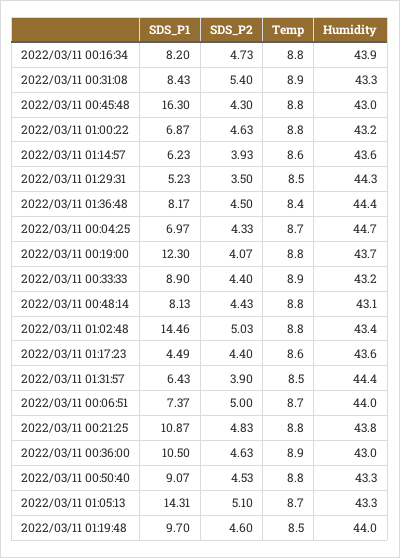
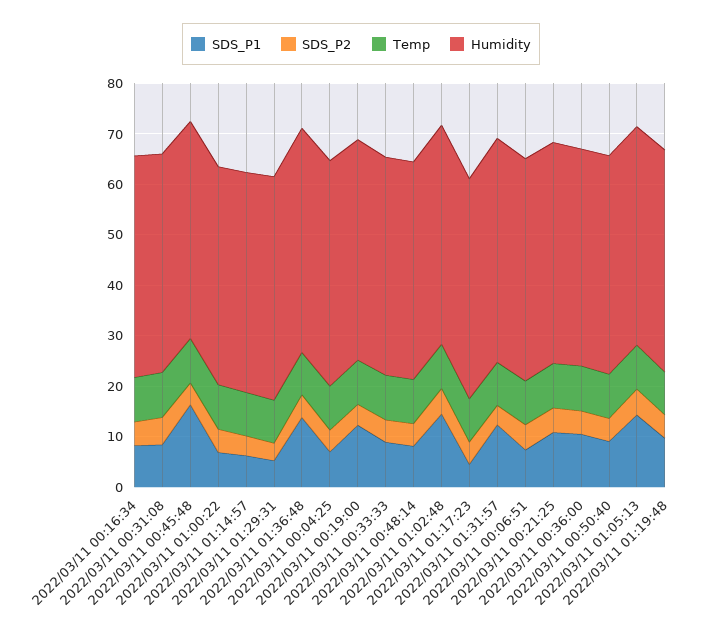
  {
    "SDS_P1": {
      "2022/03/11 00:16:34": 8.2,
      "2022/03/11 00:31:08": 8.43,
      "2022/03/11 00:45:48": 16.3,
      "2022/03/11 01:00:22": 6.87,
      "2022/03/11 01:14:57": 6.23,
      "2022/03/11 01:29:31": 5.23,
-     "2022/03/11 01:36:48": 8.17,
+     "2022/03/11 01:36:48": 14,
      "2022/03/11 00:04:25": 6.97,
      "2022/03/11 00:19:00": 12.3,
      "2022/03/11 00:33:33": 8.9,
      "2022/03/11 00:48:14": 8.13,
      "2022/03/11 01:02:48": 14.46,
      "2022/03/11 01:17:23": 4.49,
-     "2022/03/11 01:31:57": 6.43,
+     "2022/03/11 01:31:57": 12,
      "2022/03/11 00:06:51": 7.37,
      "2022/03/11 00:21:25": 10.87,
      "2022/03/11 00:36:00": 10.5,
      "2022/03/11 00:50:40": 9.07,
      "2022/03/11 01:05:13": 14.31,
      "2022/03/11 01:19:48": 9.7
    },
    "SDS_P2": {
      "2022/03/11 00:16:34": 4.73,
      "2022/03/11 00:31:08": 5.4,
      "2022/03/11 00:45:48": 4.3,
      "2022/03/11 01:00:22": 4.63,
      "2022/03/11 01:14:57": 3.93,
      "2022/03/11 01:29:31": 3.5,
      "2022/03/11 01:36:48": 4.5,
      "2022/03/11 00:04:25": 4.33,
      "2022/03/11 00:19:00": 4.07,
      "2022/03/11 00:33:33": 4.4,
      "2022/03/11 00:48:14": 4.43,
      "2022/03/11 01:02:48": 5.03,
      "2022/03/11 01:17:23": 4.4,
      "2022/03/11 01:31:57": 3.9,
      "2022/03/11 00:06:51": 5,
      "2022/03/11 00:21:25": 4.83,
      "2022/03/11 00:36:00": 4.63,
      "2022/03/11 00:50:40": 4.53,
      "2022/03/11 01:05:13": 5.1,
      "2022/03/11 01:19:48": 4.6
    },
    "Temp": {
      "2022/03/11 00:16:34": 8.8,
      "2022/03/11 00:31:08": 8.9,
      "2022/03/11 00:45:48": 8.8,
      "2022/03/11 01:00:22": 8.8,
      "2022/03/11 01:14:57": 8.6,
      "2022/03/11 01:29:31": 8.5,
      "2022/03/11 01:36:48": 8.4,
      "2022/03/11 00:04:25": 8.7,
      "2022/03/11 00:19:00": 8.8,
      "2022/03/11 00:33:33": 8.9,
      "2022/03/11 00:48:14": 8.8,
      "2022/03/11 01:02:48": 8.8,
      "2022/03/11 01:17:23": 8.6,
      "2022/03/11 01:31:57": 8.5,
      "2022/03/11 00:06:51": 8.7,
      "2022/03/11 00:21:25": 8.8,
      "2022/03/11 00:36:00": 8.9,
      "2022/03/11 00:50:40": 8.8,
      "2022/03/11 01:05:13": 8.7,
      "2022/03/11 01:19:48": 8.5
    },
    "Humidity": {
      "2022/03/11 00:16:34": 43.9,
      "2022/03/11 00:31:08": 43.3,
      "2022/03/11 00:45:48": 43,
      "2022/03/11 01:00:22": 43.2,
      "2022/03/11 01:14:57": 43.6,
      "2022/03/11 01:29:31": 44.3,
      "2022/03/11 01:36:48": 44.4,
      "2022/03/11 00:04:25": 44.7,
      "2022/03/11 00:19:00": 43.7,
      "2022/03/11 00:33:33": 43.2,
      "2022/03/11 00:48:14": 43.1,
      "2022/03/11 01:02:48": 43.4,
      "2022/03/11 01:17:23": 43.6,
      "2022/03/11 01:31:57": 44.4,
      "2022/03/11 00:06:51": 44,
      "2022/03/11 00:21:25": 43.8,
      "2022/03/11 00:36:00": 43,
      "2022/03/11 00:50:40": 43.3,
      "2022/03/11 01:05:13": 43.3,
      "2022/03/11 01:19:48": 44
    }
  }

